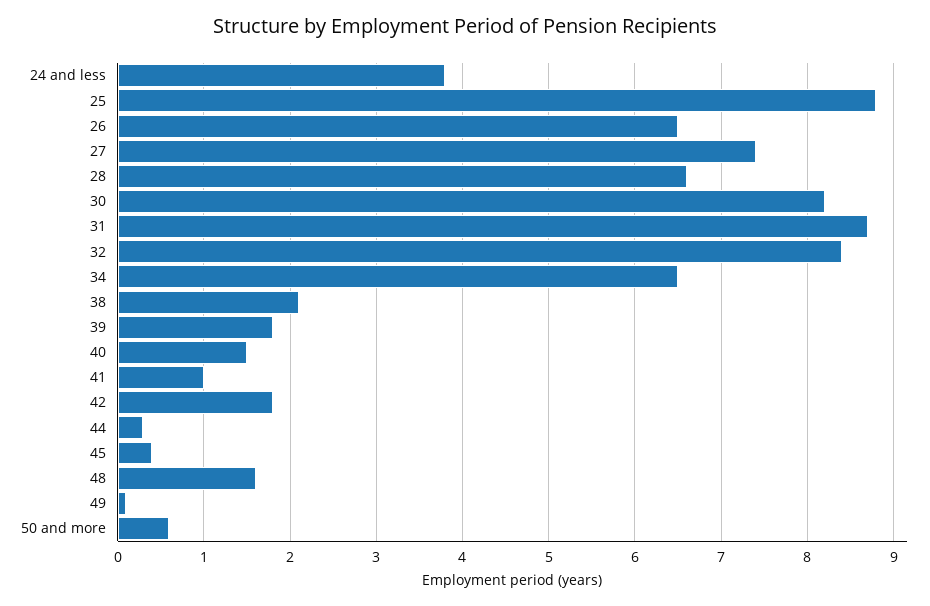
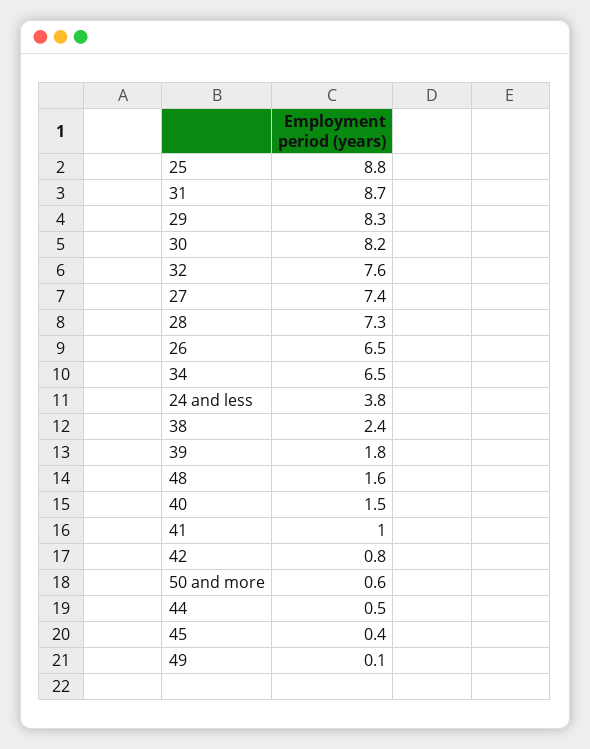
  {
    "24 and less": 3.8,
    "25": 8.8,
    "26": 6.5,
    "27": 7.4,
-   "28": 6.6,
+   "28": 7.3,
    "30": 8.2,
    "31": 8.7,
-   "32": 8.4,
+   "32": 7.6,
    "34": 6.5,
-   "38": 2.1,
+   "38": 2.4,
    "39": 1.8,
    "40": 1.5,
    "41": 1,
-   "42": 1.8,
+   "42": 0.8,
-   "44": 0.3,
+   "44": 0.5,
    "45": 0.4,
    "48": 1.6,
    "49": 0.1,
-   "50 and more": 0.6
+   "50 and more": 0.6,
+   "29": 8.3
  }

